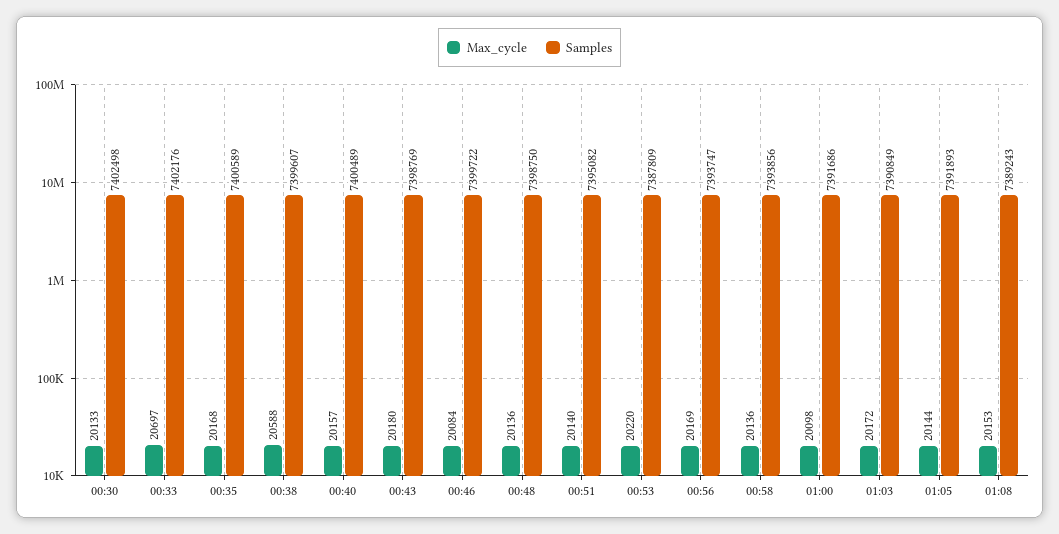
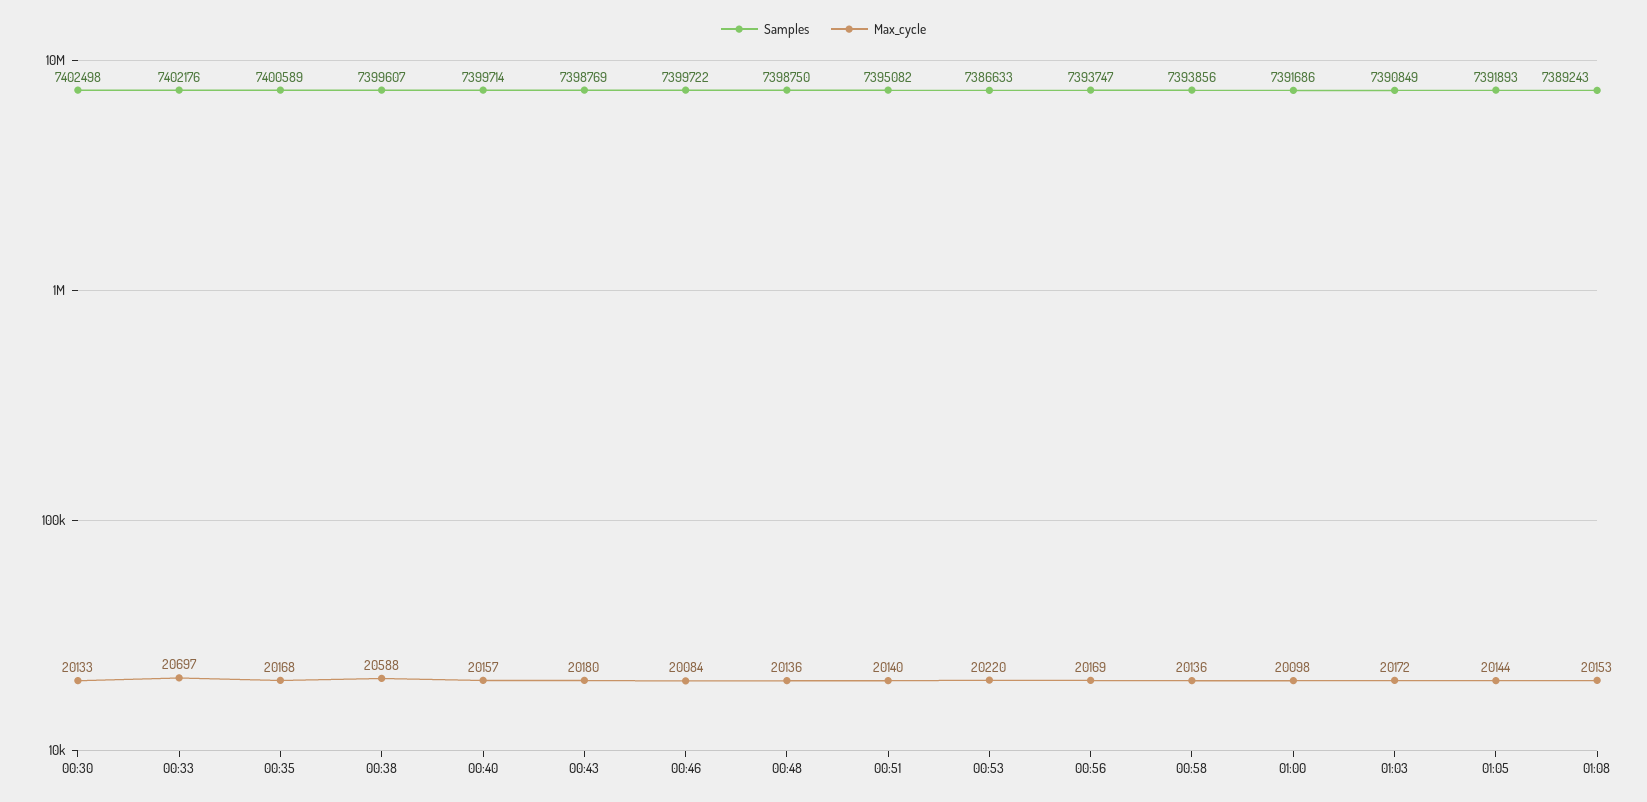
  {
    "Max_cycle": {
      "00:30": 20133,
      "00:33": 20697,
      "00:35": 20168,
      "00:38": 20588,
      "00:40": 20157,
      "00:43": 20180,
      "00:46": 20084,
      "00:48": 20136,
      "00:51": 20140,
      "00:53": 20220,
      "00:56": 20169,
      "00:58": 20136,
      "01:00": 20098,
      "01:03": 20172,
      "01:05": 20144,
      "01:08": 20153
    },
    "Samples": {
      "00:30": 7402498,
      "00:33": 7402176,
      "00:35": 7400589,
      "00:38": 7399607,
-     "00:40": 7400489,
+     "00:40": 7399714,
      "00:43": 7398769,
      "00:46": 7399722,
      "00:48": 7398750,
      "00:51": 7395082,
-     "00:53": 7387809,
+     "00:53": 7386633,
      "00:56": 7393747,
      "00:58": 7393856,
      "01:00": 7391686,
      "01:03": 7390849,
      "01:05": 7391893,
      "01:08": 7389243
    }
  }

